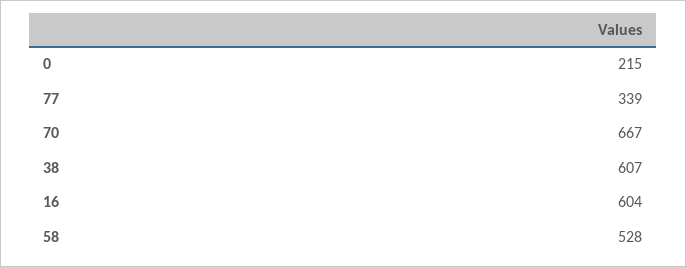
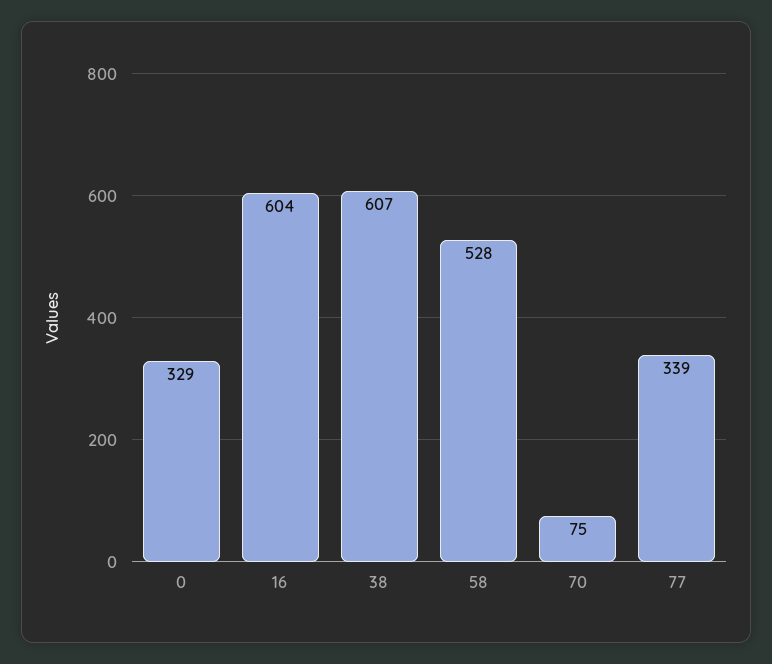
  {
-   "0": 215,
+   "0": 329,
    "77": 339,
-   "70": 667,
+   "70": 75,
    "38": 607,
    "16": 604,
    "58": 528
  }

